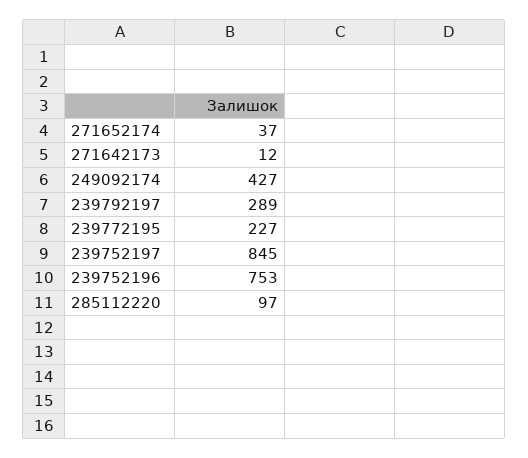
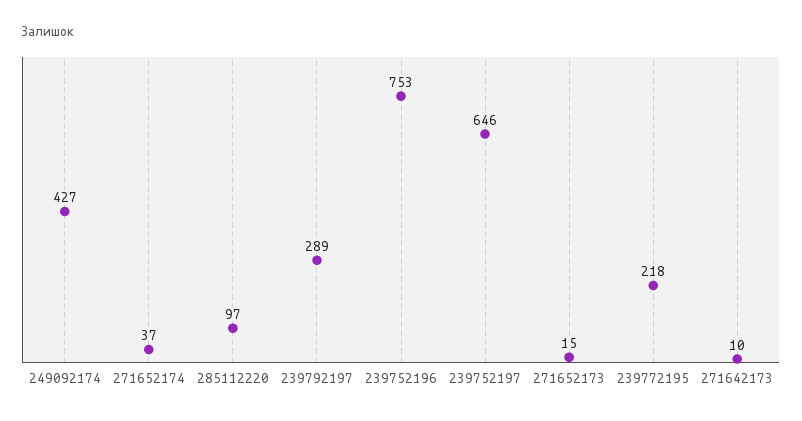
  {
    "271652174": 37,
-   "271642173": 12,
+   "271642173": 10,
    "249092174": 427,
    "239792197": 289,
-   "239772195": 227,
+   "239772195": 218,
-   "239752197": 845,
+   "239752197": 646,
    "239752196": 753,
-   "285112220": 97
+   "285112220": 97,
+   "271652173": 15
  }

